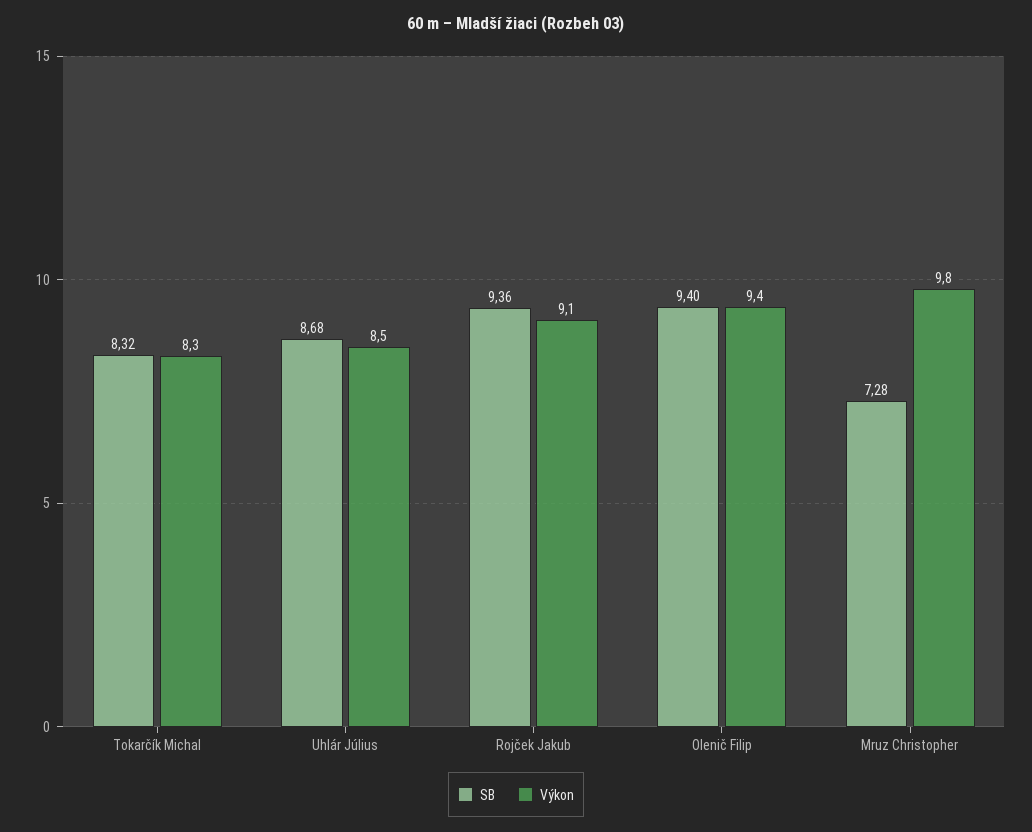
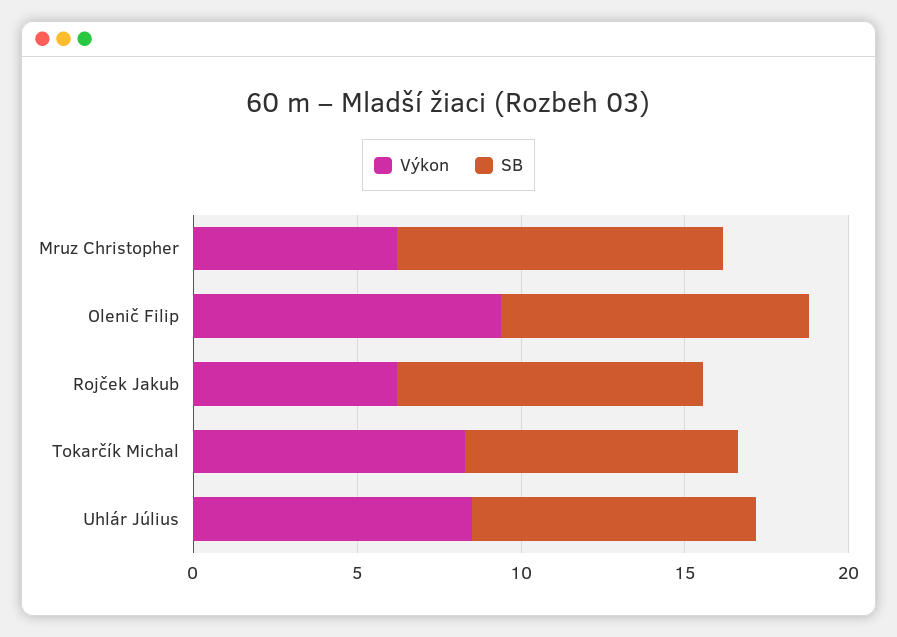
  {
    "SB": {
      "Tokarčík Michal": 8.32,
      "Uhlár Július": 8.68,
      "Rojček Jakub": 9.36,
      "Olenič Filip": 9.4,
-     "Mruz Christopher": 7.28
+     "Mruz Christopher": 10
    },
    "Výkon": {
      "Tokarčík Michal": 8.3,
      "Uhlár Július": 8.5,
-     "Rojček Jakub": 9.1,
+     "Rojček Jakub": 6,
      "Olenič Filip": 9.4,
-     "Mruz Christopher": 9.8
+     "Mruz Christopher": 6
    }
  }

